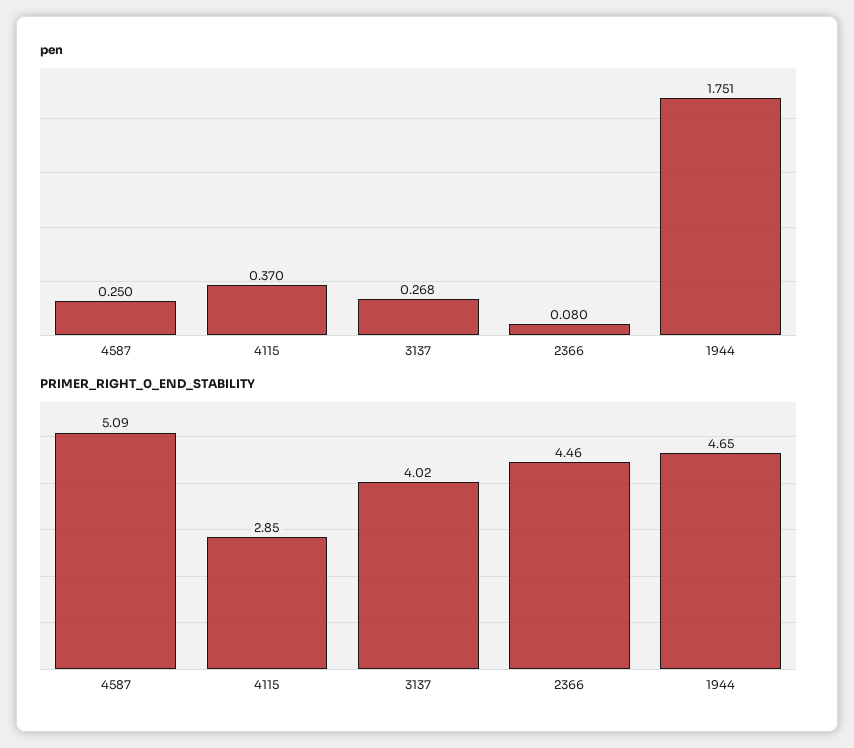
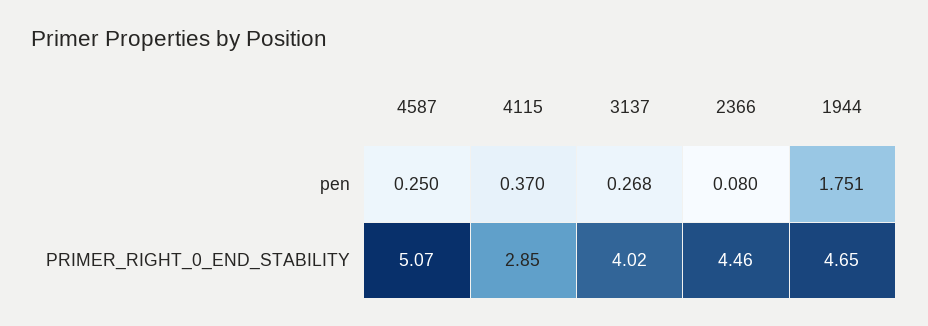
  {
    "pen": {
      "4587": 0.25,
      "4115": 0.37,
      "3137": 0.268,
      "2366": 0.08,
      "1944": 1.751
    },
    "PRIMER_RIGHT_0_END_STABILITY": {
-     "4587": 5.09,
+     "4587": 5.07,
      "4115": 2.85,
      "3137": 4.02,
      "2366": 4.46,
      "1944": 4.65
    }
  }

